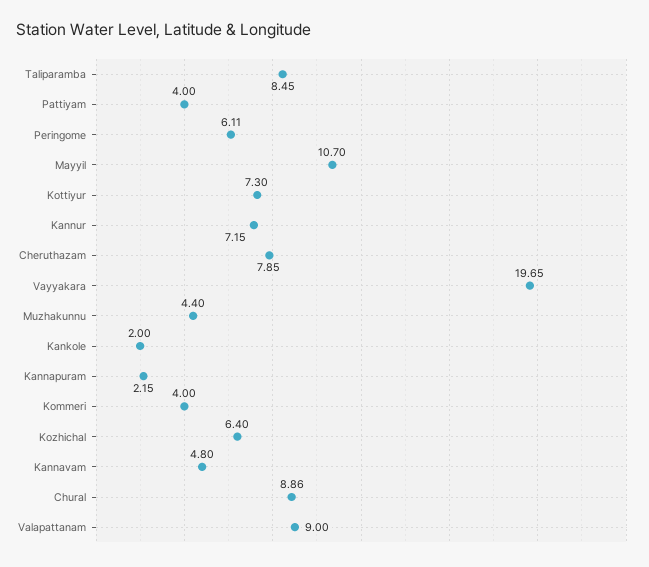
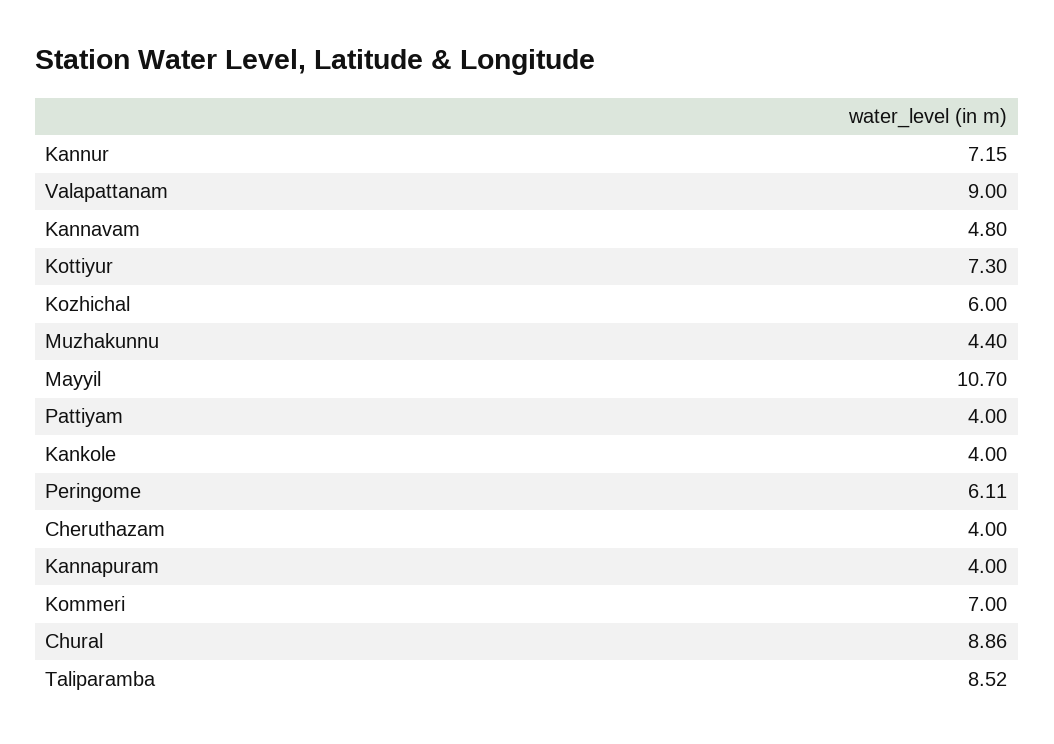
  {
-   "Taliparamba": 8.45,
+   "Taliparamba": 8.52,
    "Pattiyam": 4,
    "Peringome": 6.11,
    "Mayyil": 10.7,
    "Kottiyur": 7.3,
    "Kannur": 7.15,
-   "Cheruthazam": 7.85,
+   "Cheruthazam": 4,
-   "Vayyakara": 19.65,
    "Muzhakunnu": 4.4,
-   "Kankole": 2,
+   "Kankole": 4,
-   "Kannapuram": 2.15,
+   "Kannapuram": 4,
-   "Kommeri": 4,
+   "Kommeri": 7,
-   "Kozhichal": 6.4,
+   "Kozhichal": 6,
    "Kannavam": 4.8,
    "Chural": 8.86,
    "Valapattanam": 9
  }

